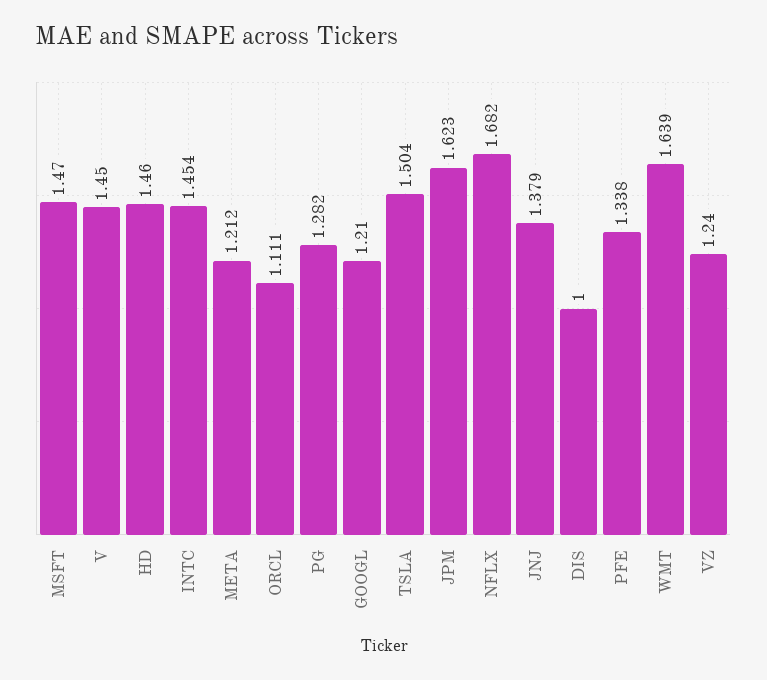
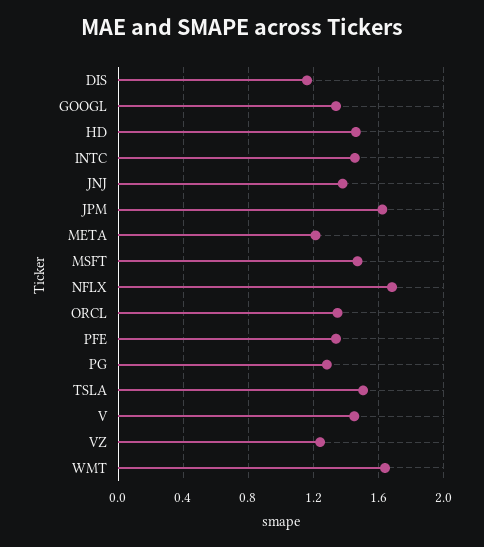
  {
    "MSFT": 1.47,
    "V": 1.45,
    "HD": 1.46,
    "INTC": 1.454,
    "META": 1.212,
-   "ORCL": 1.111,
+   "ORCL": 1.35,
    "PG": 1.282,
-   "GOOGL": 1.21,
+   "GOOGL": 1.35,
    "TSLA": 1.504,
    "JPM": 1.623,
    "NFLX": 1.682,
    "JNJ": 1.379,
-   "DIS": 1,
+   "DIS": 1.15,
    "PFE": 1.338,
    "WMT": 1.639,
    "VZ": 1.24
  }

